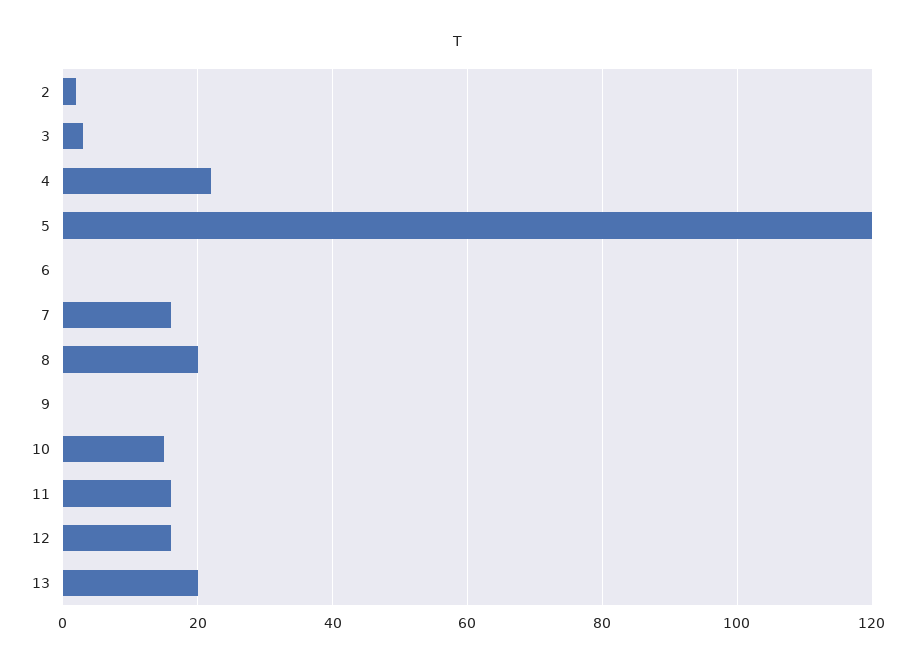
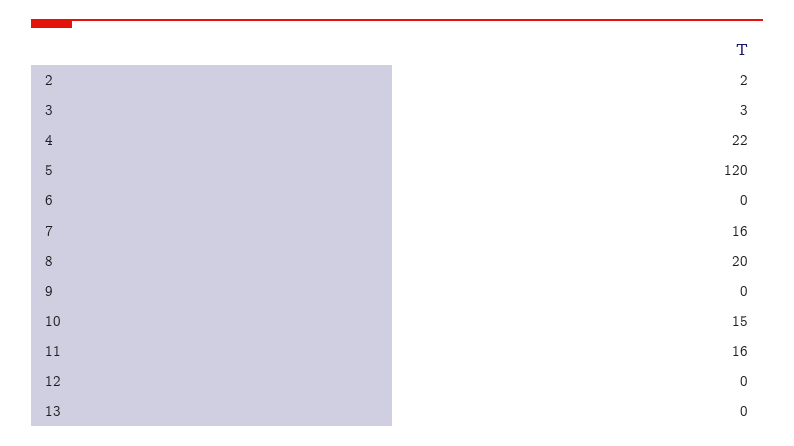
  {
    "2": 2,
    "3": 3,
    "4": 22,
    "5": 120,
    "6": 0,
    "7": 16,
    "8": 20,
    "9": 0,
    "10": 15,
    "11": 16,
-   "12": 15,
+   "12": 0,
-   "13": 20
+   "13": 0
  }

